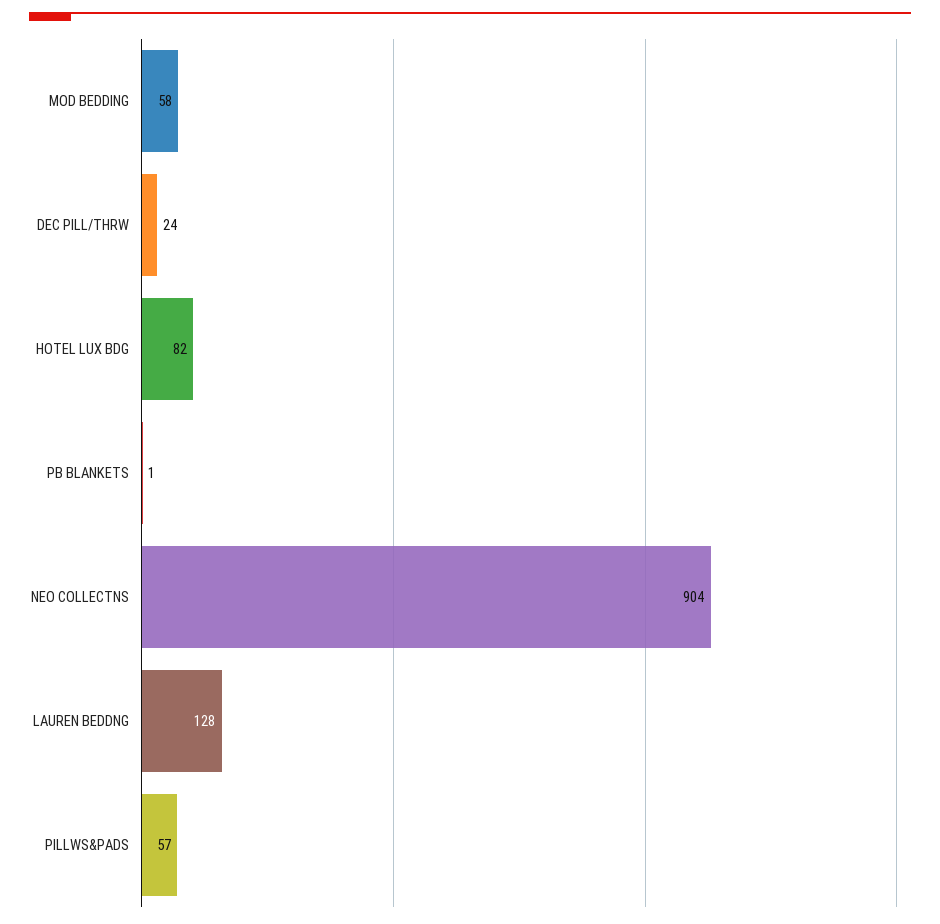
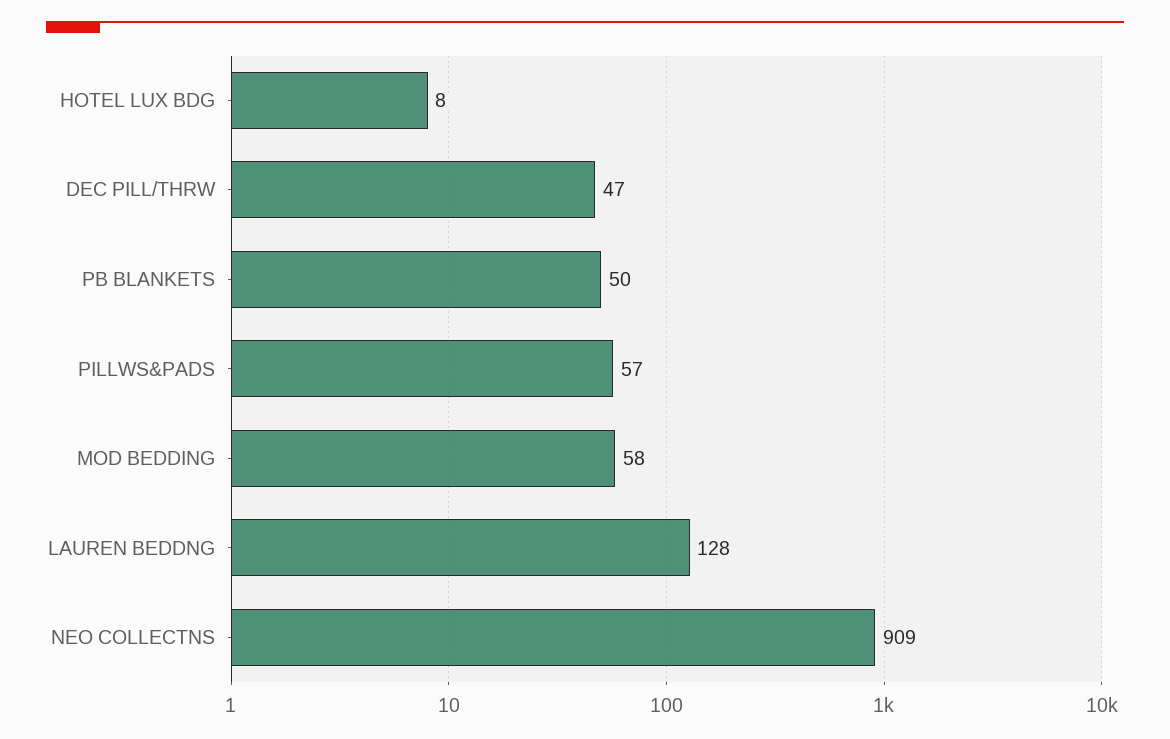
  {
    "MOD BEDDING": 58,
-   "DEC PILL/THRW": 24,
+   "DEC PILL/THRW": 47,
-   "HOTEL LUX BDG": 82,
+   "HOTEL LUX BDG": 8,
-   "PB BLANKETS": 1,
+   "PB BLANKETS": 50,
-   "NEO COLLECTNS": 904,
+   "NEO COLLECTNS": 909,
    "LAUREN BEDDNG": 128,
    "PILLWS&PADS": 57
  }

